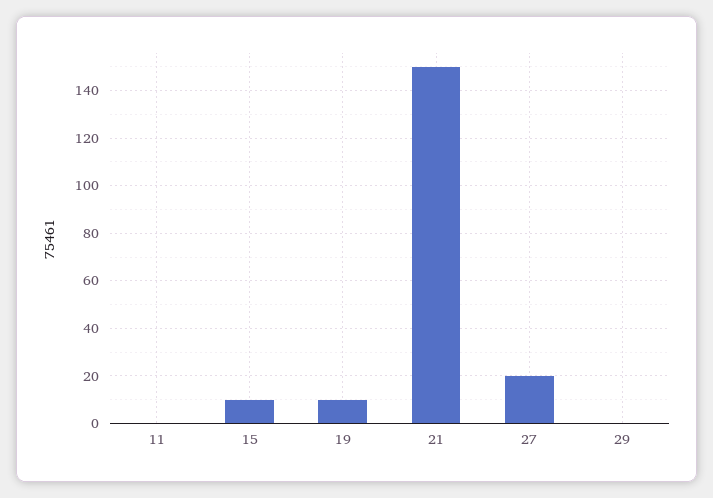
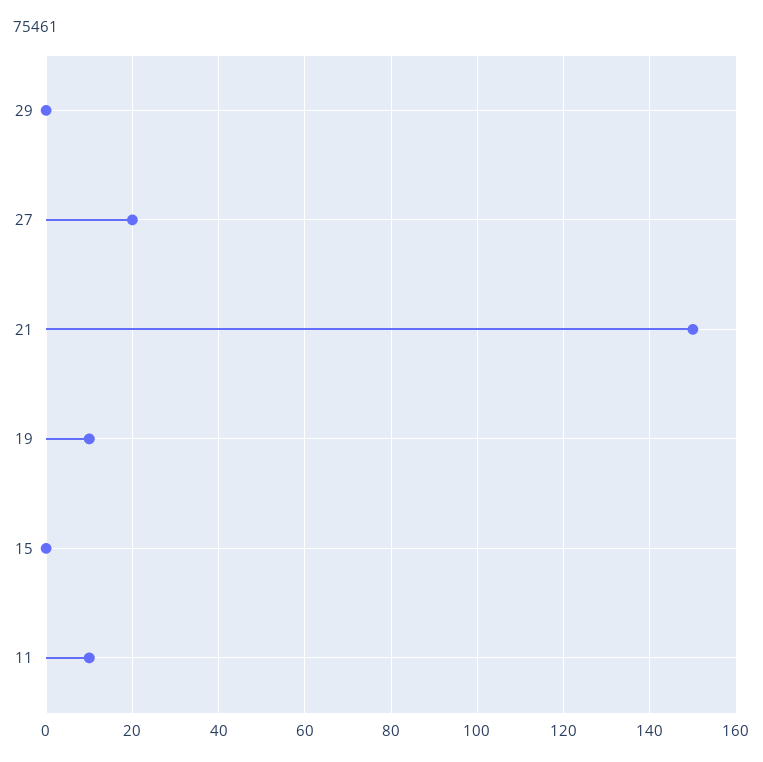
  {
-   "11": 0,
+   "11": 10,
-   "15": 10,
+   "15": 0,
    "19": 10,
    "21": 150,
    "27": 20,
    "29": 0
  }

